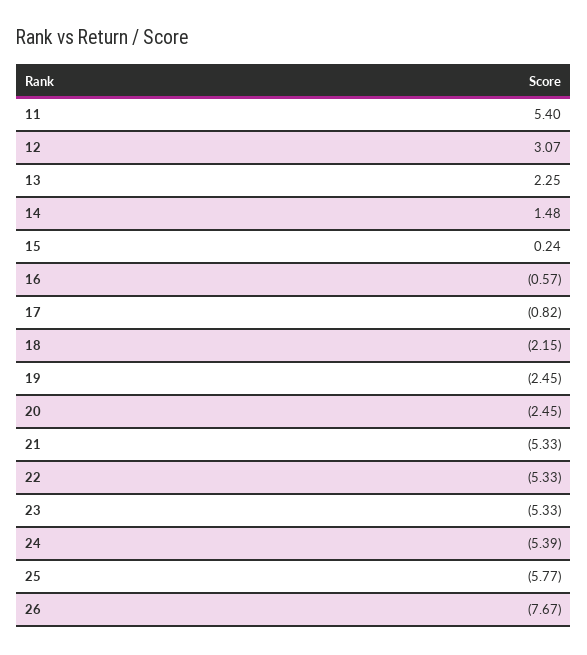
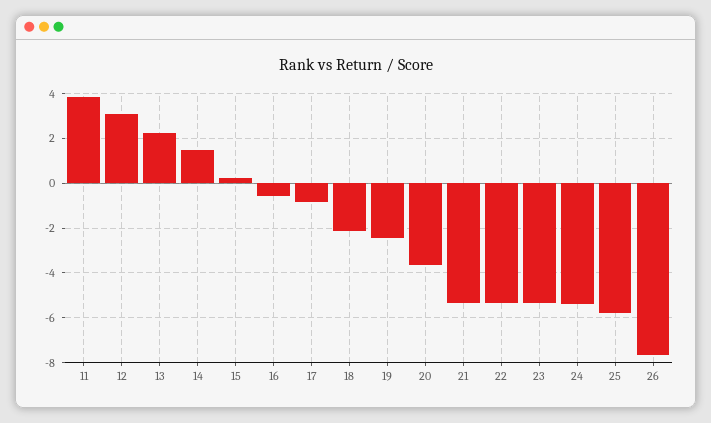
  {
-   "11": 5.4,
+   "11": 4,
    "12": 3.07,
    "13": 2.25,
    "14": 1.48,
    "15": 0.24,
    "16": -0.57,
    "17": -0.82,
    "18": -2.15,
    "19": -2.45,
-   "20": -2.45,
+   "20": -3.5,
    "21": -5.33,
    "22": -5.33,
    "23": -5.33,
    "24": -5.39,
    "25": -5.77,
    "26": -7.67
  }

